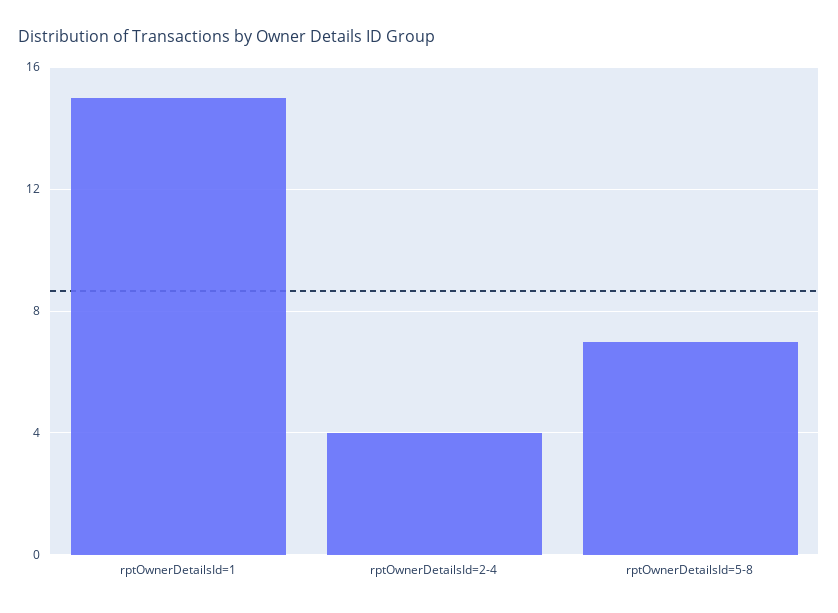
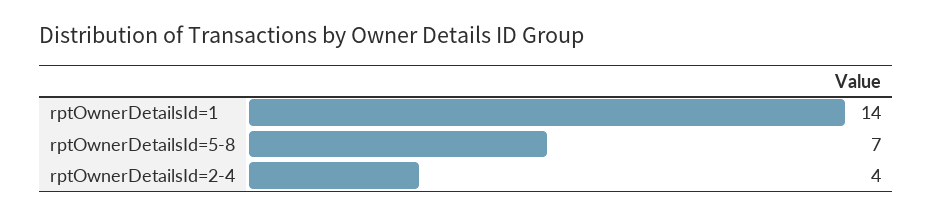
  {
-   "rptOwnerDetailsId=1": 15,
+   "rptOwnerDetailsId=1": 14,
    "rptOwnerDetailsId=2-4": 4,
    "rptOwnerDetailsId=5-8": 7
  }

